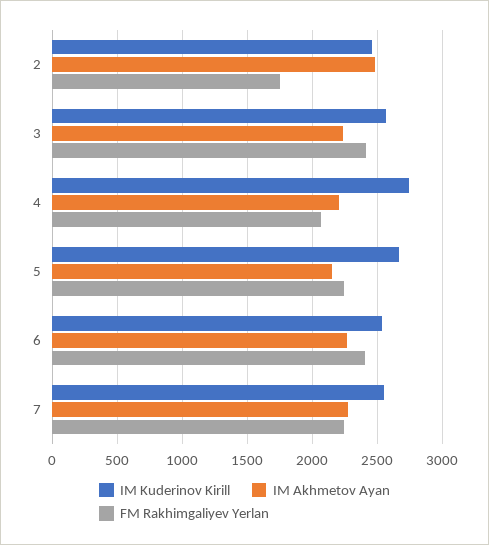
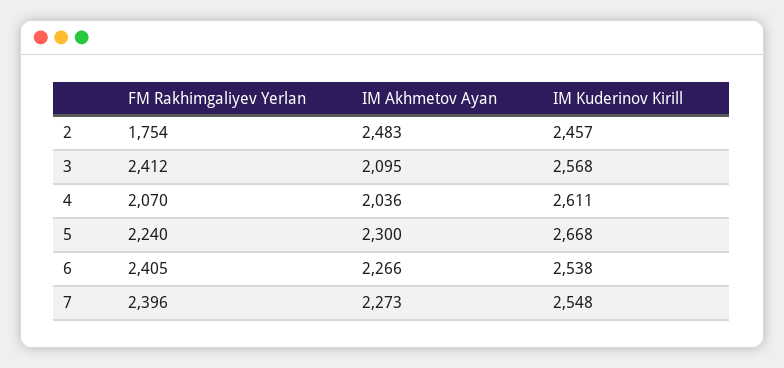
  {
    "IM Kuderinov Kirill": {
      "2": 2457,
      "3": 2568,
-     "4": 2750,
+     "4": 2611,
      "5": 2668,
      "6": 2538,
      "7": 2548
    },
    "IM Akhmetov Ayan": {
      "2": 2483,
-     "3": 2250,
+     "3": 2095,
-     "4": 2200,
+     "4": 2036,
-     "5": 2150,
+     "5": 2300,
      "6": 2266,
      "7": 2273
    },
    "FM Rakhimgaliyev Yerlan": {
      "2": 1754,
      "3": 2412,
      "4": 2070,
      "5": 2240,
      "6": 2405,
-     "7": 2250
+     "7": 2396
    }
  }

